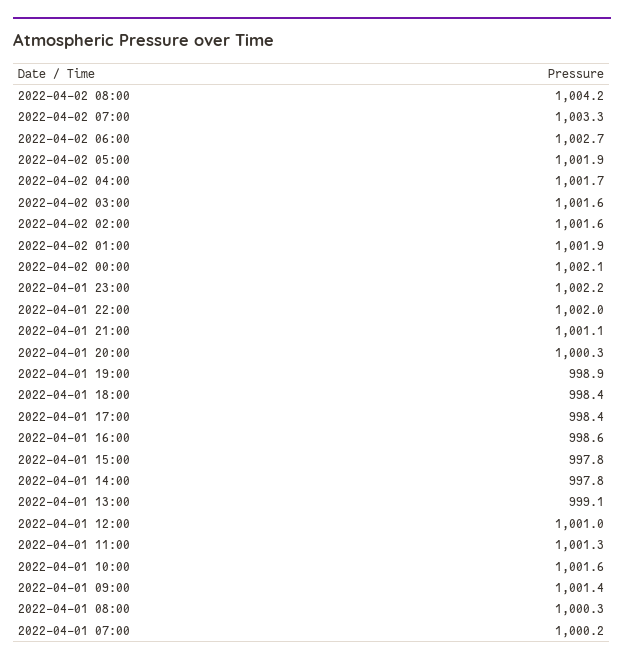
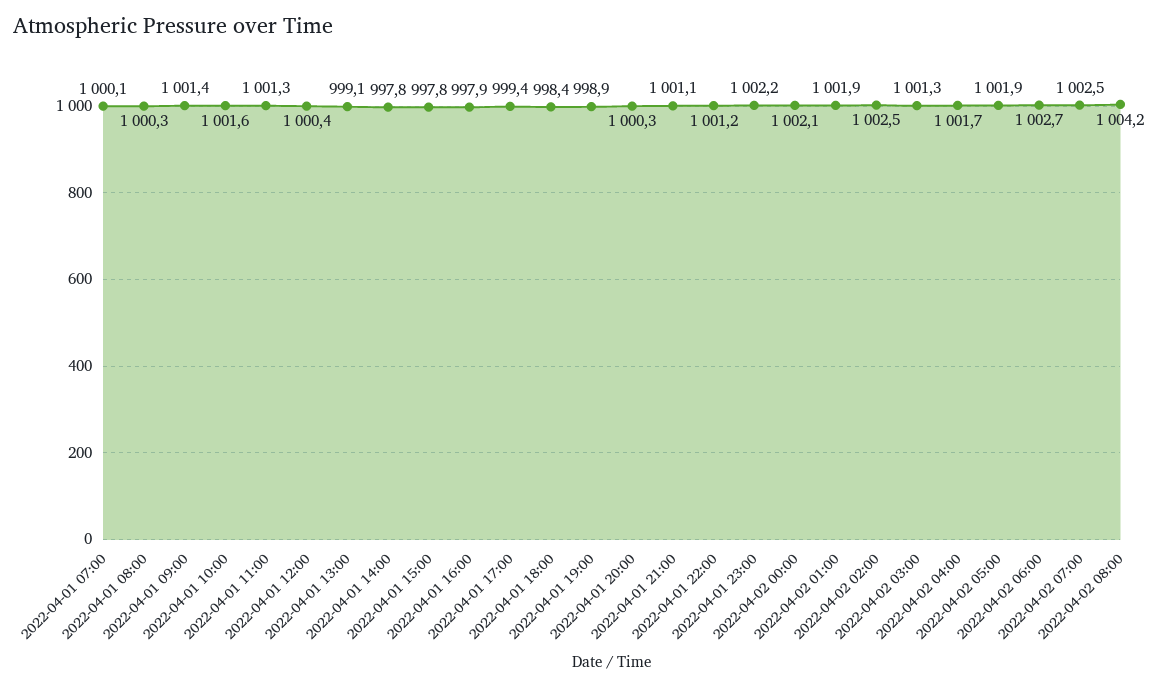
  {
    "2022-04-02 08:00": 1004.2,
-   "2022-04-02 07:00": 1003.3,
+   "2022-04-02 07:00": 1002.5,
    "2022-04-02 06:00": 1002.7,
    "2022-04-02 05:00": 1001.9,
    "2022-04-02 04:00": 1001.7,
-   "2022-04-02 03:00": 1001.6,
+   "2022-04-02 03:00": 1001.3,
-   "2022-04-02 02:00": 1001.6,
+   "2022-04-02 02:00": 1002.5,
    "2022-04-02 01:00": 1001.9,
    "2022-04-02 00:00": 1002.1,
    "2022-04-01 23:00": 1002.2,
-   "2022-04-01 22:00": 1002,
+   "2022-04-01 22:00": 1001.2,
    "2022-04-01 21:00": 1001.1,
    "2022-04-01 20:00": 1000.3,
    "2022-04-01 19:00": 998.9,
    "2022-04-01 18:00": 998.4,
-   "2022-04-01 17:00": 998.4,
+   "2022-04-01 17:00": 999.4,
-   "2022-04-01 16:00": 998.6,
+   "2022-04-01 16:00": 997.9,
    "2022-04-01 15:00": 997.8,
    "2022-04-01 14:00": 997.8,
    "2022-04-01 13:00": 999.1,
-   "2022-04-01 12:00": 1001,
+   "2022-04-01 12:00": 1000.4,
    "2022-04-01 11:00": 1001.3,
    "2022-04-01 10:00": 1001.6,
    "2022-04-01 09:00": 1001.4,
    "2022-04-01 08:00": 1000.3,
-   "2022-04-01 07:00": 1000.2
+   "2022-04-01 07:00": 1000.1
  }

